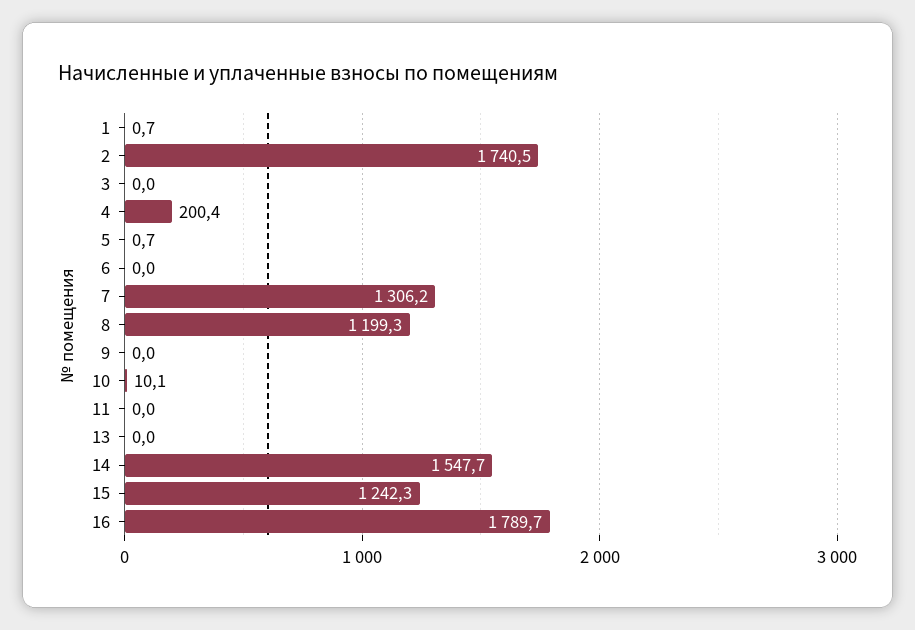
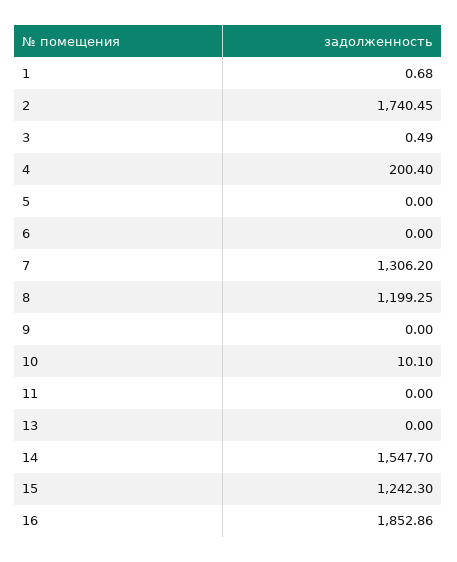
  {
    "1": 0.68,
    "2": 1740.45,
-   "3": 0,
+   "3": 0.49,
    "4": 200.4,
-   "5": 0.7,
+   "5": 0,
    "6": 0,
    "7": 1306.2,
    "8": 1199.25,
    "9": 0,
    "10": 10.1,
    "11": 0,
    "13": 0,
    "14": 1547.7,
    "15": 1242.3,
-   "16": 1789.7
+   "16": 1852.86
  }

